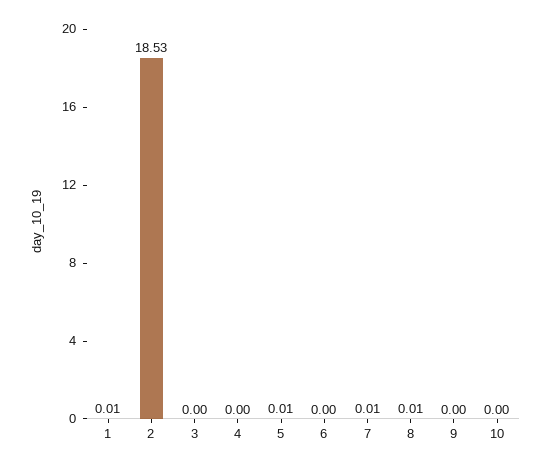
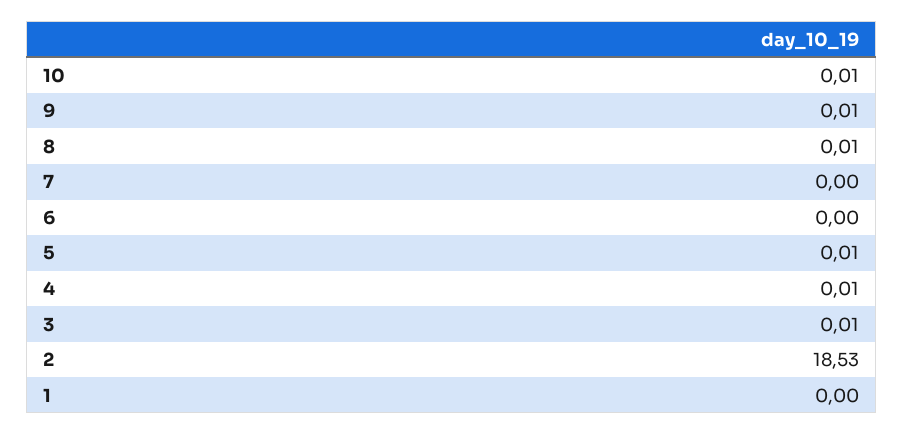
  {
-   "1": 0.01,
+   "1": 0,
    "2": 18.53,
-   "3": 0,
+   "3": 0.01,
-   "4": 0,
+   "4": 0.01,
    "5": 0.01,
    "6": 0,
-   "7": 0.01,
+   "7": 0,
    "8": 0.01,
-   "9": 0,
+   "9": 0.01,
-   "10": 0
+   "10": 0.01
  }

